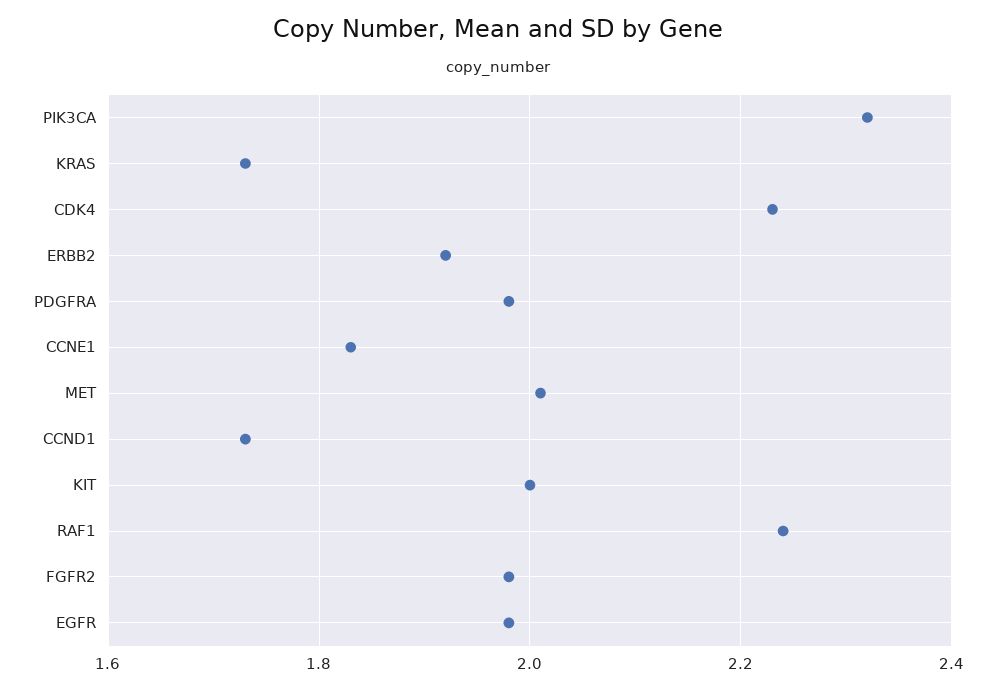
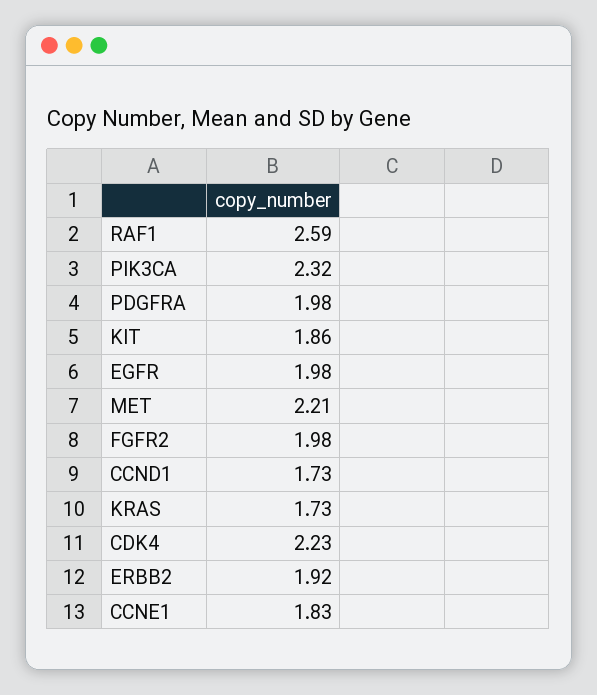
  {
    "PIK3CA": 2.32,
    "KRAS": 1.73,
    "CDK4": 2.23,
    "ERBB2": 1.92,
    "PDGFRA": 1.98,
    "CCNE1": 1.83,
-   "MET": 2,
+   "MET": 2.21,
    "CCND1": 1.73,
-   "KIT": 2,
+   "KIT": 1.86,
-   "RAF1": 2.25,
+   "RAF1": 2.59,
    "FGFR2": 1.98,
    "EGFR": 1.98
  }

